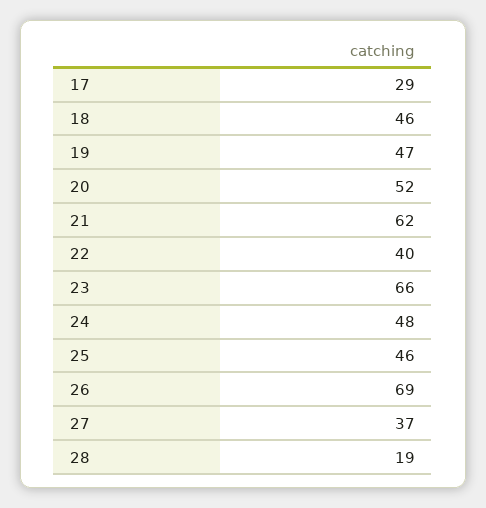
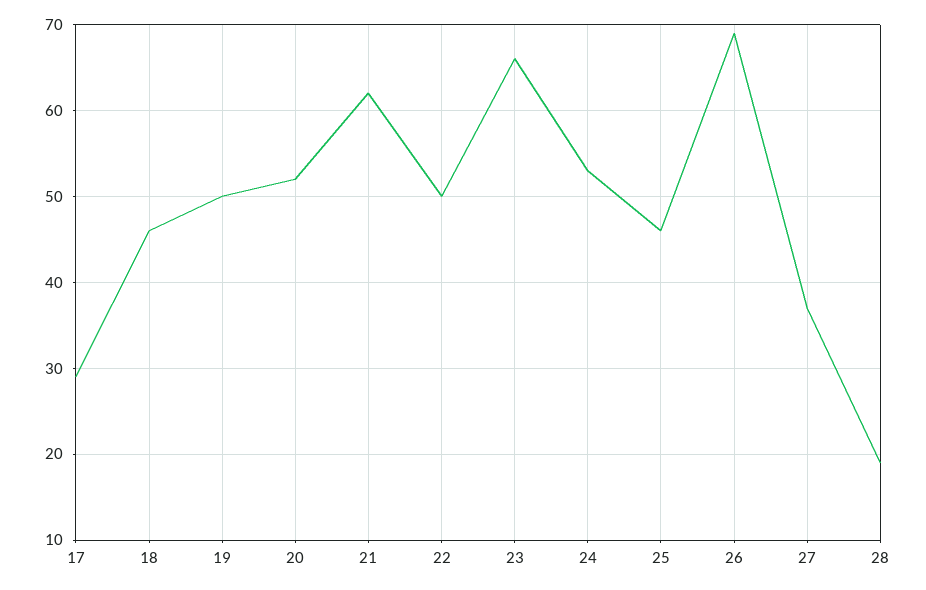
  {
    "17": 29,
    "18": 46,
-   "19": 47,
+   "19": 50,
    "20": 52,
    "21": 62,
-   "22": 40,
+   "22": 50,
    "23": 66,
-   "24": 48,
+   "24": 53,
    "25": 46,
    "26": 69,
    "27": 37,
    "28": 19
  }

